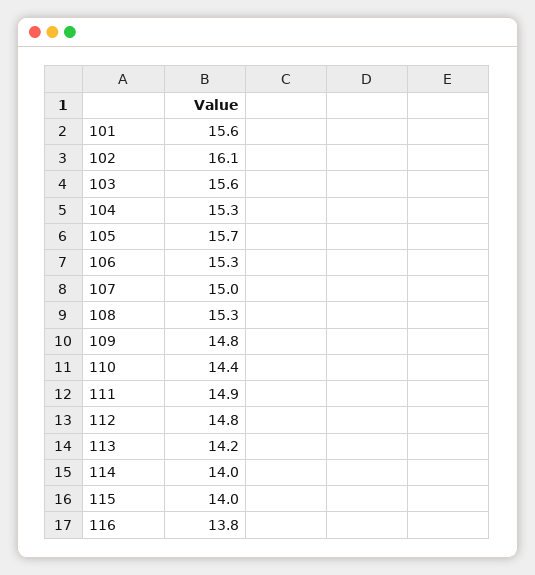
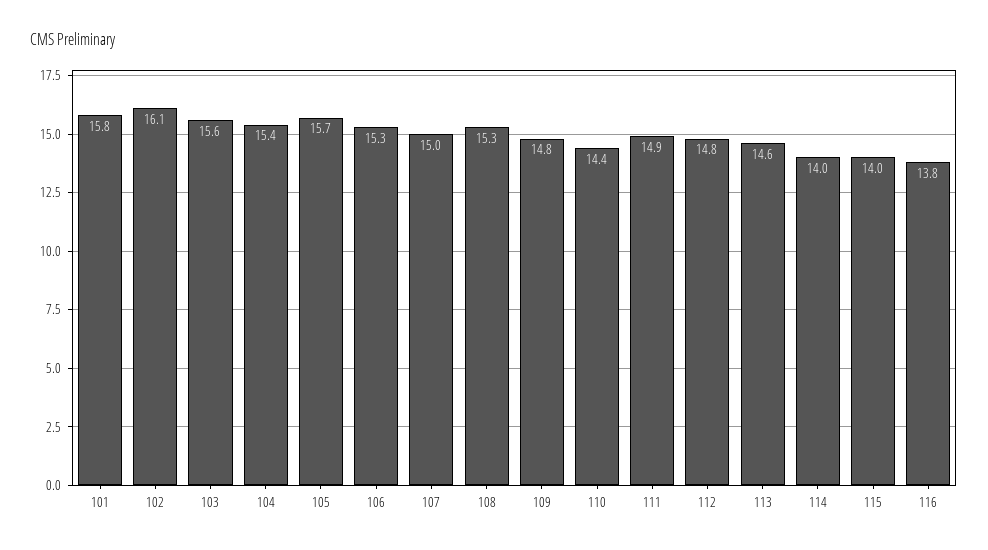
  {
-   "101": 15.6,
+   "101": 15.8,
    "102": 16.1,
    "103": 15.6,
-   "104": 15.3,
+   "104": 15.4,
    "105": 15.7,
    "106": 15.3,
    "107": 15,
    "108": 15.3,
    "109": 14.8,
    "110": 14.4,
    "111": 14.9,
    "112": 14.8,
-   "113": 14.2,
+   "113": 14.6,
    "114": 14,
    "115": 14,
    "116": 13.8
  }

